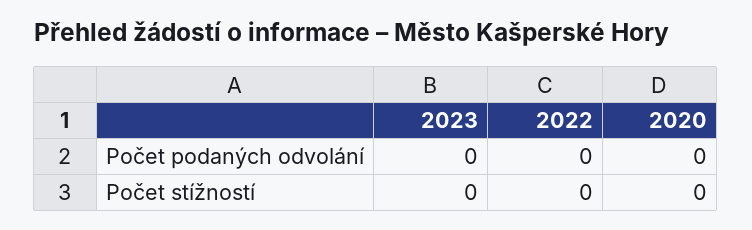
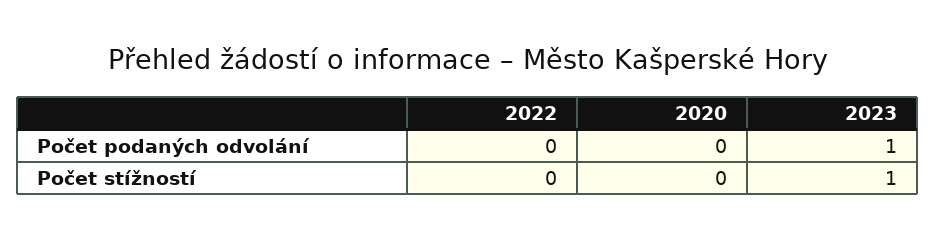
  {
    "2023": {
-     "Počet podaných odvolání": 0,
+     "Počet podaných odvolání": 1,
-     "Počet stížností": 0
+     "Počet stížností": 1
    },
    "2022": {
      "Počet podaných odvolání": 0,
      "Počet stížností": 0
    },
    "2020": {
      "Počet podaných odvolání": 0,
      "Počet stížností": 0
    }
  }

